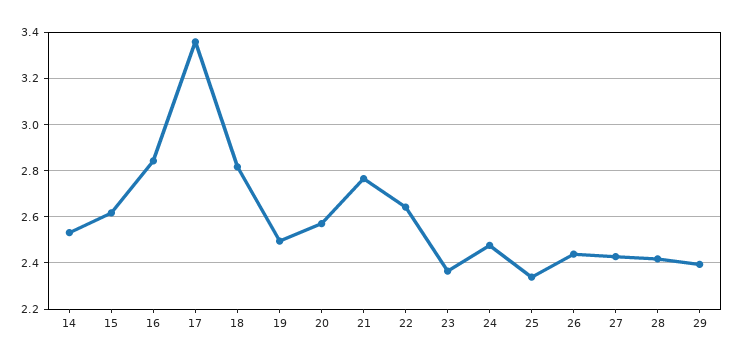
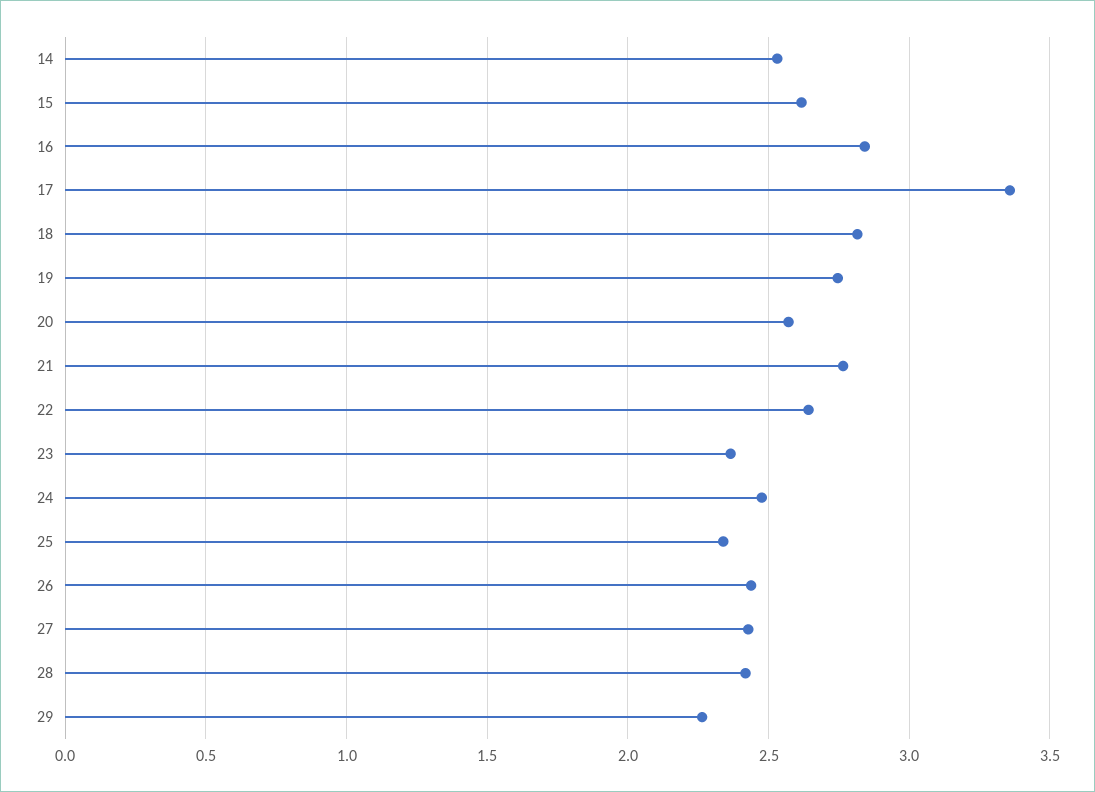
  {
    "14": 2.55,
    "15": 2.6,
    "16": 2.85,
    "17": 3.35,
    "18": 2.8,
-   "19": 2.5,
+   "19": 2.75,
    "20": 2.55,
    "21": 2.75,
    "22": 2.65,
    "23": 2.35,
    "24": 2.5,
    "25": 2.35,
    "26": 2.45,
    "27": 2.45,
    "28": 2.4,
-   "29": 2.4
+   "29": 2.25
  }

